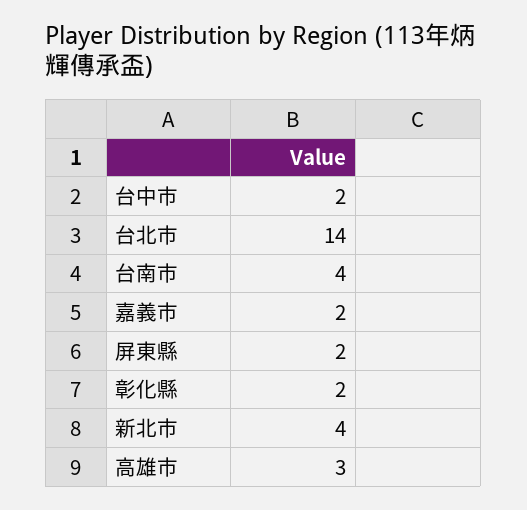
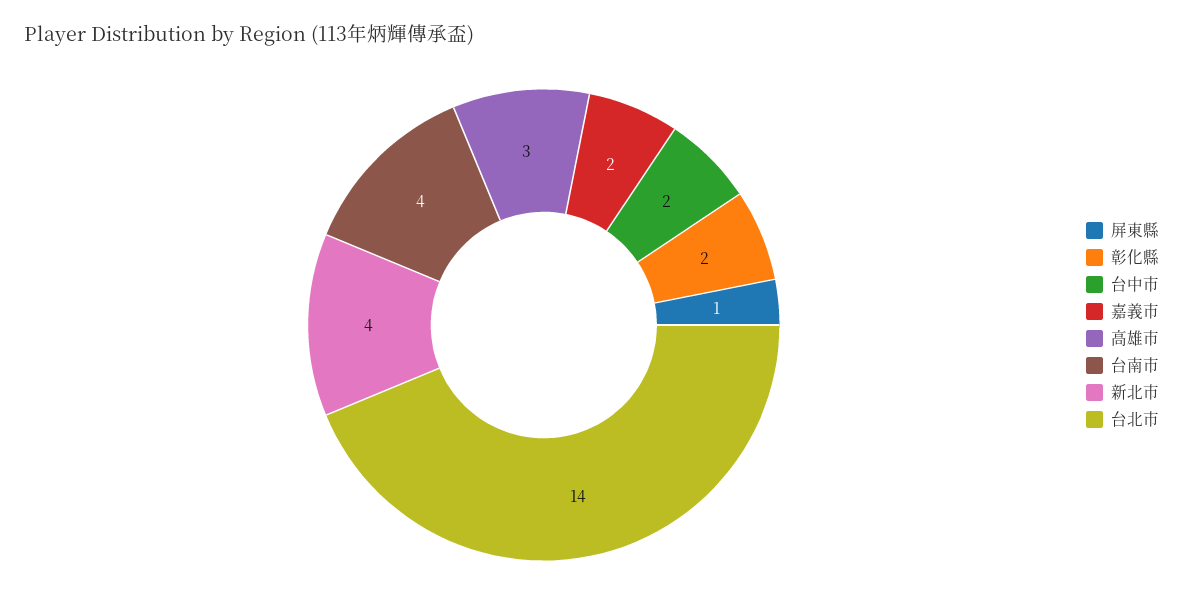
  {
    "台中市": 2,
    "台北市": 14,
    "台南市": 4,
    "嘉義市": 2,
-   "屏東縣": 2,
+   "屏東縣": 1,
    "彰化縣": 2,
    "新北市": 4,
    "高雄市": 3
  }

